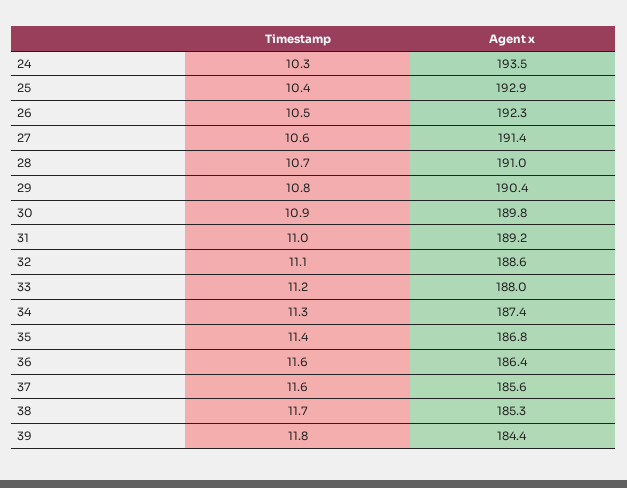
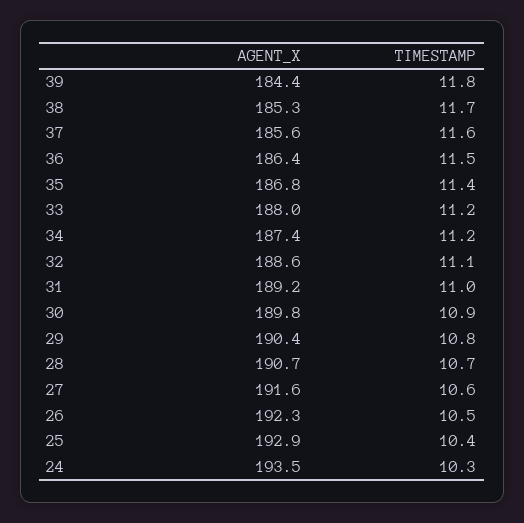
  {
    "Timestamp": {
      "24": 10.3,
      "25": 10.4,
      "26": 10.5,
      "27": 10.6,
      "28": 10.7,
      "29": 10.8,
      "30": 10.9,
      "31": 11,
      "32": 11.1,
      "33": 11.2,
-     "34": 11.3,
+     "34": 11.2,
      "35": 11.4,
-     "36": 11.6,
+     "36": 11.5,
      "37": 11.6,
      "38": 11.7,
      "39": 11.8
    },
    "Agent x": {
      "24": 193.5,
      "25": 192.9,
      "26": 192.3,
-     "27": 191.4,
+     "27": 191.6,
-     "28": 191,
+     "28": 190.7,
      "29": 190.4,
      "30": 189.8,
      "31": 189.2,
      "32": 188.6,
      "33": 188,
      "34": 187.4,
      "35": 186.8,
      "36": 186.4,
      "37": 185.6,
      "38": 185.3,
      "39": 184.4
    }
  }

